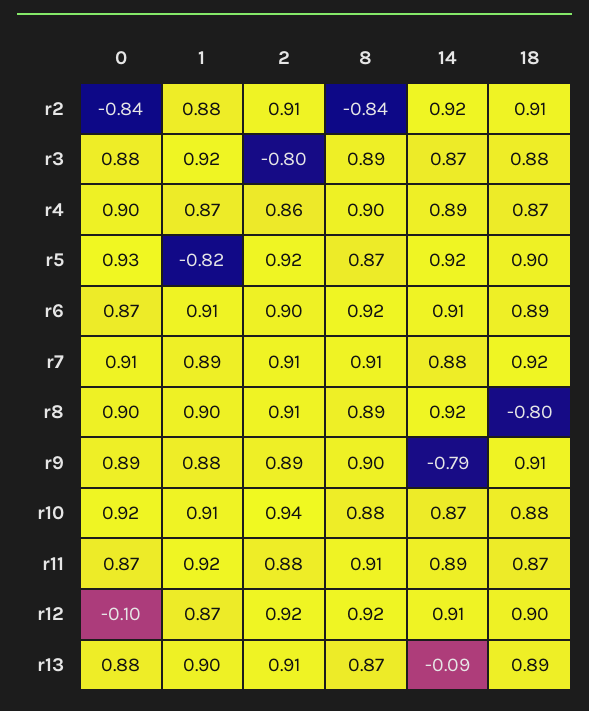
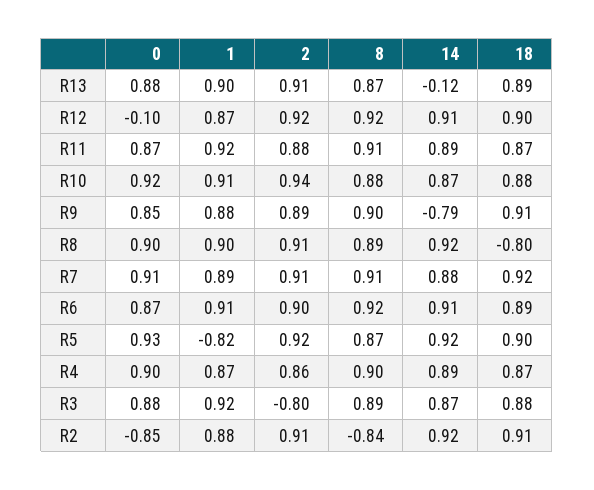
  {
    "0": {
-     "r2": -0.84,
+     "r2": -0.85,
      "r3": 0.88,
      "r4": 0.9,
      "r5": 0.93,
      "r6": 0.87,
      "r7": 0.91,
      "r8": 0.9,
-     "r9": 0.89,
+     "r9": 0.85,
      "r10": 0.92,
      "r11": 0.87,
      "r12": -0.1,
      "r13": 0.88
    },
    "1": {
      "r2": 0.88,
      "r3": 0.92,
      "r4": 0.87,
      "r5": -0.82,
      "r6": 0.91,
      "r7": 0.89,
      "r8": 0.9,
      "r9": 0.88,
      "r10": 0.91,
      "r11": 0.92,
      "r12": 0.87,
      "r13": 0.9
    },
    "2": {
      "r2": 0.91,
      "r3": -0.8,
      "r4": 0.86,
      "r5": 0.92,
      "r6": 0.9,
      "r7": 0.91,
      "r8": 0.91,
      "r9": 0.89,
      "r10": 0.94,
      "r11": 0.88,
      "r12": 0.92,
      "r13": 0.91
    },
    "8": {
      "r2": -0.84,
      "r3": 0.89,
      "r4": 0.9,
      "r5": 0.87,
      "r6": 0.92,
      "r7": 0.91,
      "r8": 0.89,
      "r9": 0.9,
      "r10": 0.88,
      "r11": 0.91,
      "r12": 0.92,
      "r13": 0.87
    },
    "14": {
      "r2": 0.92,
      "r3": 0.87,
      "r4": 0.89,
      "r5": 0.92,
      "r6": 0.91,
      "r7": 0.88,
      "r8": 0.92,
      "r9": -0.79,
      "r10": 0.87,
      "r11": 0.89,
      "r12": 0.91,
-     "r13": -0.09
+     "r13": -0.12
    },
    "18": {
      "r2": 0.91,
      "r3": 0.88,
      "r4": 0.87,
      "r5": 0.9,
      "r6": 0.89,
      "r7": 0.92,
      "r8": -0.8,
      "r9": 0.91,
      "r10": 0.88,
      "r11": 0.87,
      "r12": 0.9,
      "r13": 0.89
    }
  }

